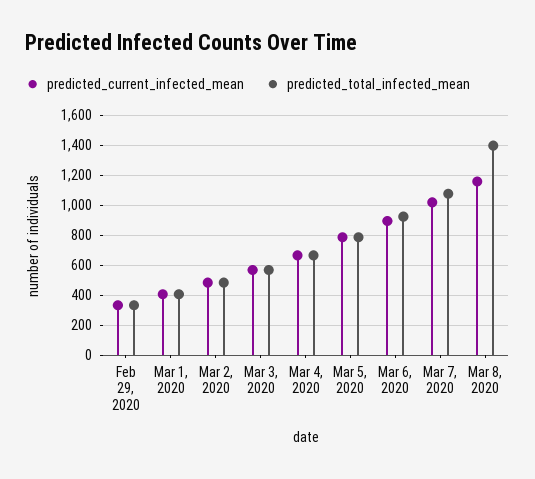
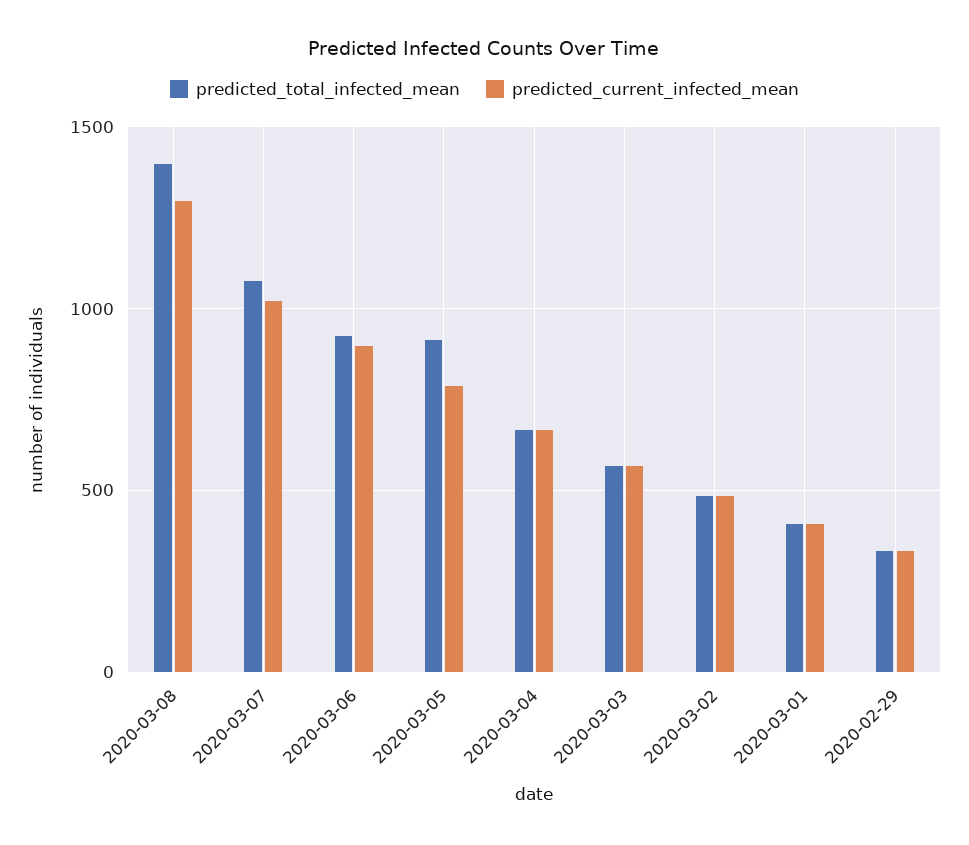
  {
    "predicted_current_infected_mean": {
      "Feb 29, 2020": 350,
      "Mar 1, 2020": 400,
      "Mar 2, 2020": 500,
      "Mar 3, 2020": 550,
      "Mar 4, 2020": 650,
      "Mar 5, 2020": 800,
      "Mar 6, 2020": 900,
      "Mar 7, 2020": 1000,
-     "Mar 8, 2020": 1150
+     "Mar 8, 2020": 1300
    },
    "predicted_total_infected_mean": {
      "Feb 29, 2020": 350,
      "Mar 1, 2020": 400,
      "Mar 2, 2020": 500,
      "Mar 3, 2020": 550,
      "Mar 4, 2020": 650,
-     "Mar 5, 2020": 800,
+     "Mar 5, 2020": 900,
      "Mar 6, 2020": 950,
      "Mar 7, 2020": 1100,
      "Mar 8, 2020": 1400
    }
  }

